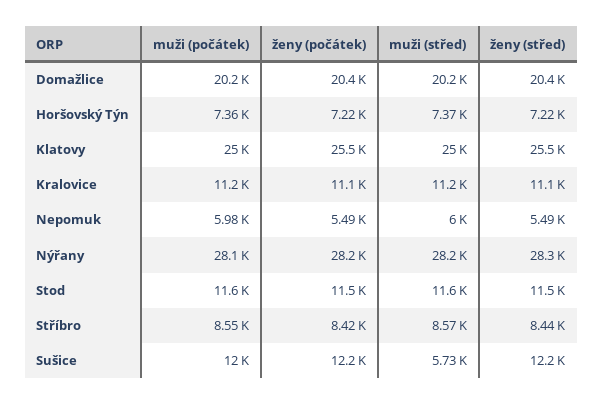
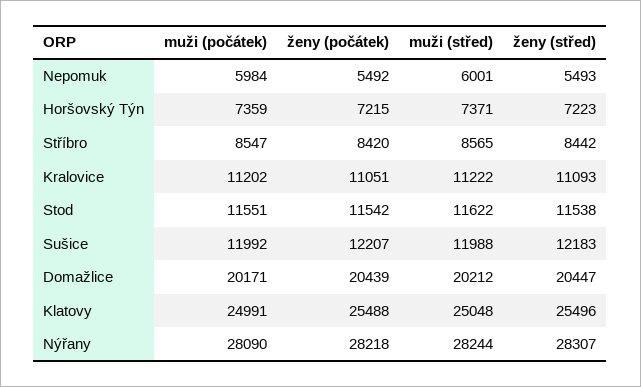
  {
    "muži (počátek)": {
      "Domažlice": 20171,
      "Horšovský Týn": 7359,
      "Klatovy": 24991,
      "Kralovice": 11202,
      "Nepomuk": 5984,
      "Nýřany": 28090,
      "Stod": 11551,
      "Stříbro": 8547,
      "Sušice": 11992
    },
    "ženy (počátek)": {
      "Domažlice": 20439,
      "Horšovský Týn": 7215,
      "Klatovy": 25488,
      "Kralovice": 11051,
      "Nepomuk": 5492,
      "Nýřany": 28218,
      "Stod": 11542,
      "Stříbro": 8420,
      "Sušice": 12207
    },
    "muži (střed)": {
      "Domažlice": 20212,
      "Horšovský Týn": 7371,
      "Klatovy": 25048,
      "Kralovice": 11222,
      "Nepomuk": 6001,
      "Nýřany": 28244,
      "Stod": 11622,
      "Stříbro": 8565,
-     "Sušice": 5730
+     "Sušice": 11988
    },
    "ženy (střed)": {
      "Domažlice": 20447,
      "Horšovský Týn": 7223,
      "Klatovy": 25496,
      "Kralovice": 11093,
      "Nepomuk": 5493,
      "Nýřany": 28307,
      "Stod": 11538,
      "Stříbro": 8442,
      "Sušice": 12183
    }
  }

